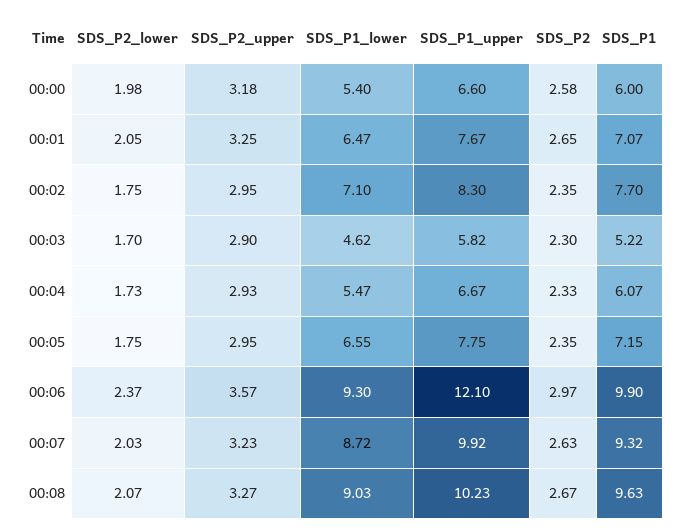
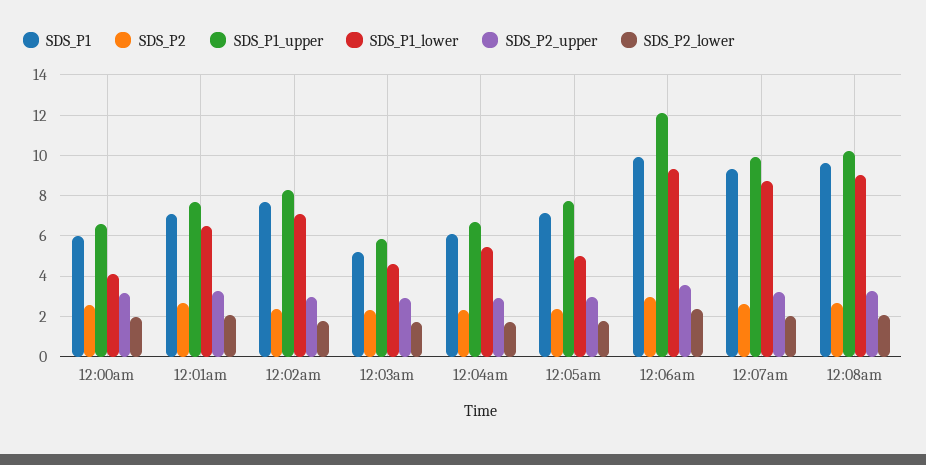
  {
    "SDS_P2_lower": {
      "00:00": 1.98,
      "00:01": 2.05,
      "00:02": 1.75,
      "00:03": 1.7,
      "00:04": 1.73,
      "00:05": 1.75,
      "00:06": 2.37,
      "00:07": 2.03,
      "00:08": 2.07
    },
    "SDS_P2_upper": {
      "00:00": 3.18,
      "00:01": 3.25,
      "00:02": 2.95,
      "00:03": 2.9,
      "00:04": 2.93,
      "00:05": 2.95,
      "00:06": 3.57,
      "00:07": 3.23,
      "00:08": 3.27
    },
    "SDS_P1_lower": {
-     "00:00": 5.4,
+     "00:00": 4,
      "00:01": 6.47,
      "00:02": 7.1,
      "00:03": 4.62,
      "00:04": 5.47,
-     "00:05": 6.55,
+     "00:05": 5,
      "00:06": 9.3,
      "00:07": 8.72,
      "00:08": 9.03
    },
    "SDS_P1_upper": {
      "00:00": 6.6,
      "00:01": 7.67,
      "00:02": 8.3,
      "00:03": 5.82,
      "00:04": 6.67,
      "00:05": 7.75,
      "00:06": 12.1,
      "00:07": 9.92,
      "00:08": 10.23
    },
    "SDS_P2": {
      "00:00": 2.58,
      "00:01": 2.65,
      "00:02": 2.35,
      "00:03": 2.3,
      "00:04": 2.33,
      "00:05": 2.35,
      "00:06": 2.97,
      "00:07": 2.63,
      "00:08": 2.67
    },
    "SDS_P1": {
      "00:00": 6,
      "00:01": 7.07,
      "00:02": 7.7,
      "00:03": 5.22,
      "00:04": 6.07,
      "00:05": 7.15,
      "00:06": 9.9,
      "00:07": 9.32,
      "00:08": 9.63
    }
  }

